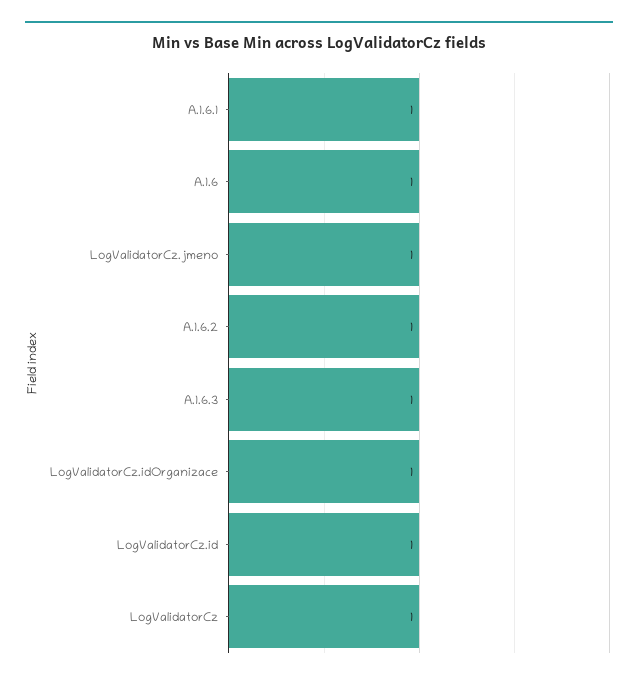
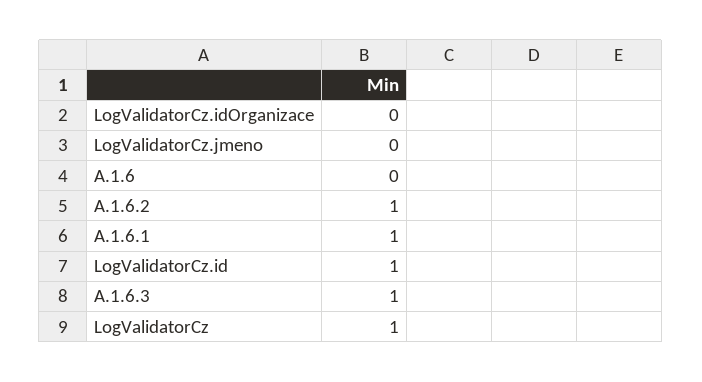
  {
    "A.1.6.1": 1,
-   "A.1.6": 1,
+   "A.1.6": 0,
-   "LogValidatorCz.jmeno": 1,
+   "LogValidatorCz.jmeno": 0,
    "A.1.6.2": 1,
    "A.1.6.3": 1,
-   "LogValidatorCz.idOrganizace": 1,
+   "LogValidatorCz.idOrganizace": 0,
    "LogValidatorCz.id": 1,
    "LogValidatorCz": 1
  }

